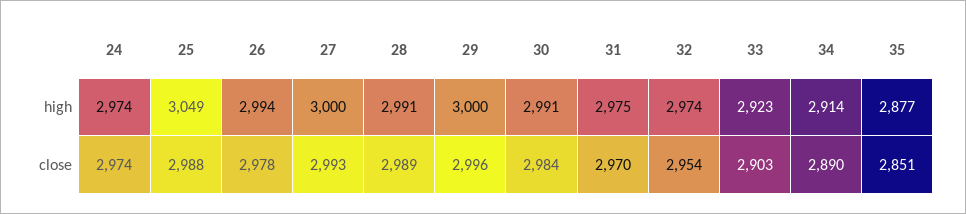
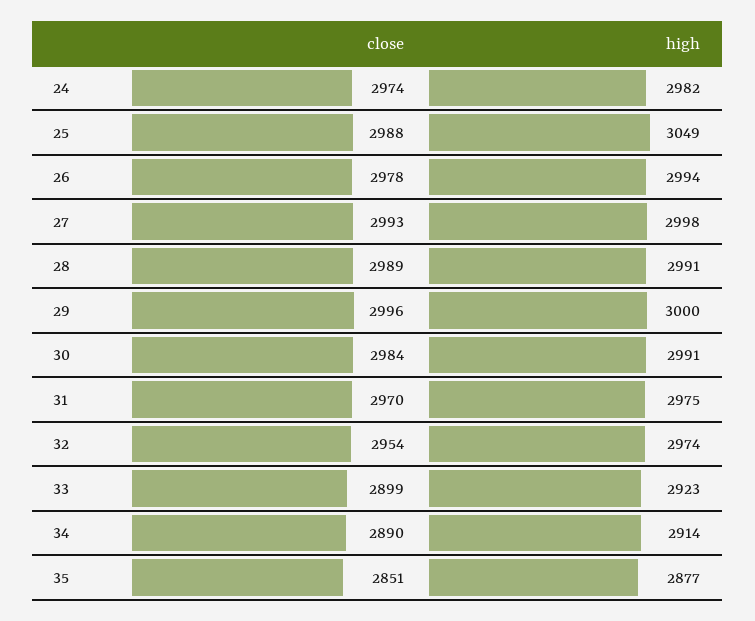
  {
    "24": {
-     "high": 2974,
+     "high": 2982,
      "close": 2974
    },
    "25": {
      "high": 3049,
      "close": 2988
    },
    "26": {
      "high": 2994,
      "close": 2978
    },
    "27": {
-     "high": 3000,
+     "high": 2998,
      "close": 2993
    },
    "28": {
      "high": 2991,
      "close": 2989
    },
    "29": {
      "high": 3000,
      "close": 2996
    },
    "30": {
      "high": 2991,
      "close": 2984
    },
    "31": {
      "high": 2975,
      "close": 2970
    },
    "32": {
      "high": 2974,
      "close": 2954
    },
    "33": {
      "high": 2923,
-     "close": 2903
+     "close": 2899
    },
    "34": {
      "high": 2914,
      "close": 2890
    },
    "35": {
      "high": 2877,
      "close": 2851
    }
  }

